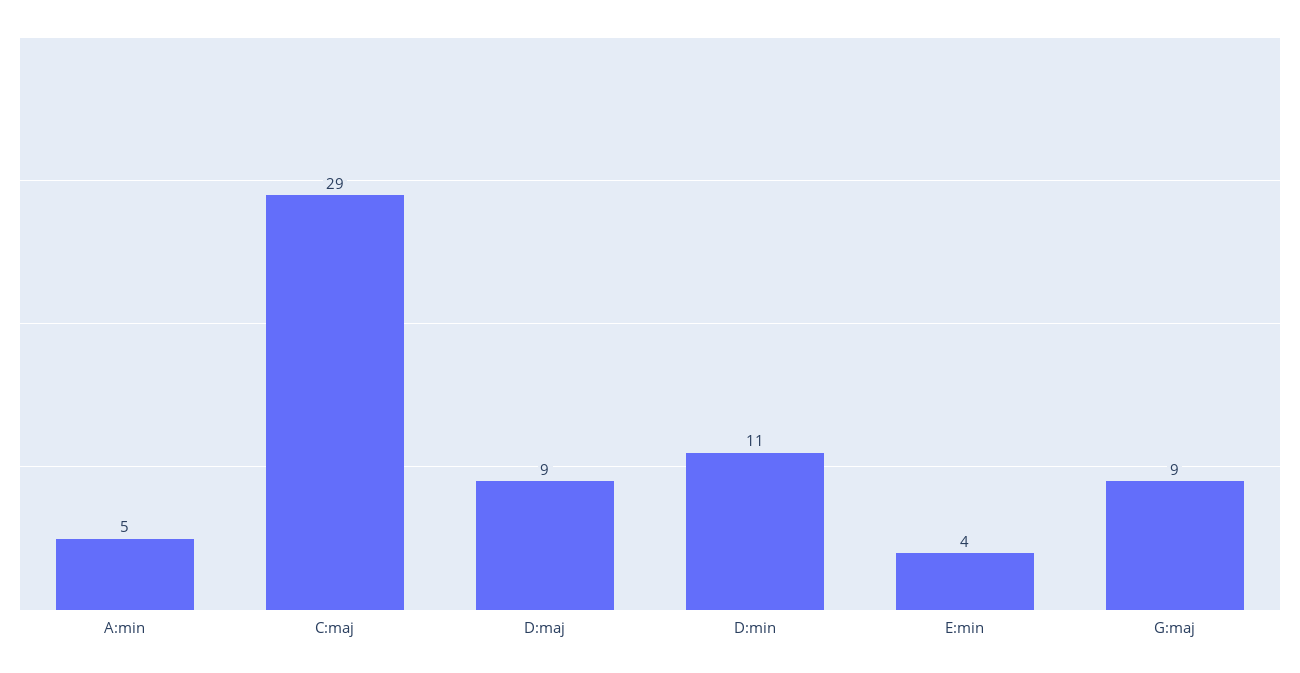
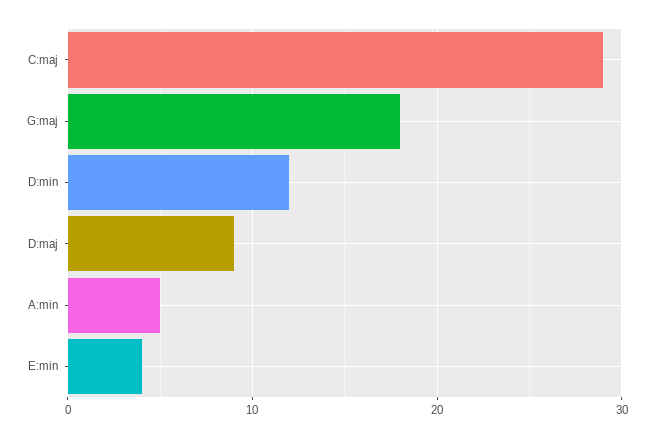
  {
    "A:min": 5,
    "C:maj": 29,
    "D:maj": 9,
-   "D:min": 11,
+   "D:min": 12,
    "E:min": 4,
-   "G:maj": 9
+   "G:maj": 18
  }

